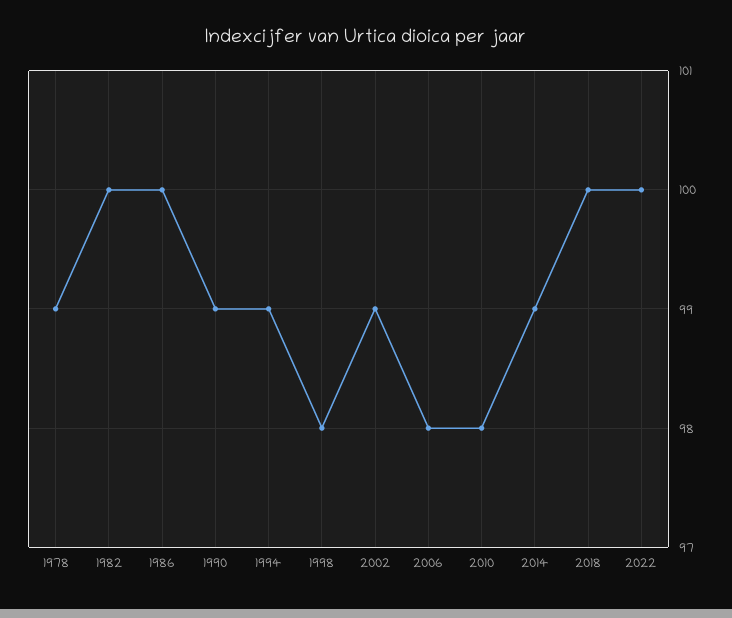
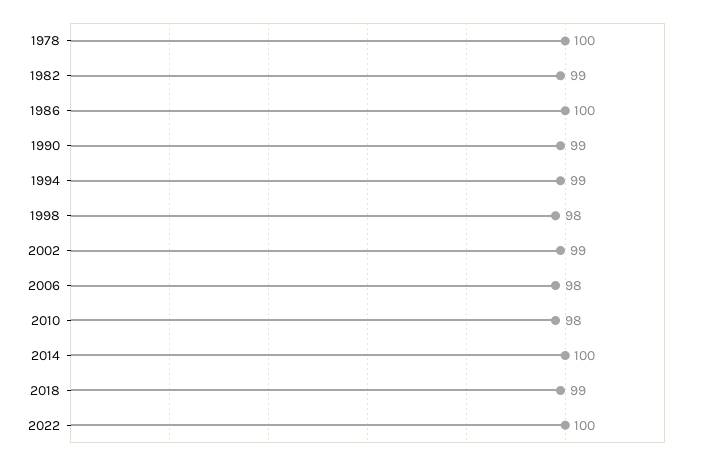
  {
-   "1978": 99,
+   "1978": 100,
-   "1982": 100,
+   "1982": 99,
    "1986": 100,
    "1990": 99,
    "1994": 99,
    "1998": 98,
    "2002": 99,
    "2006": 98,
    "2010": 98,
-   "2014": 99,
+   "2014": 100,
-   "2018": 100,
+   "2018": 99,
    "2022": 100
  }

